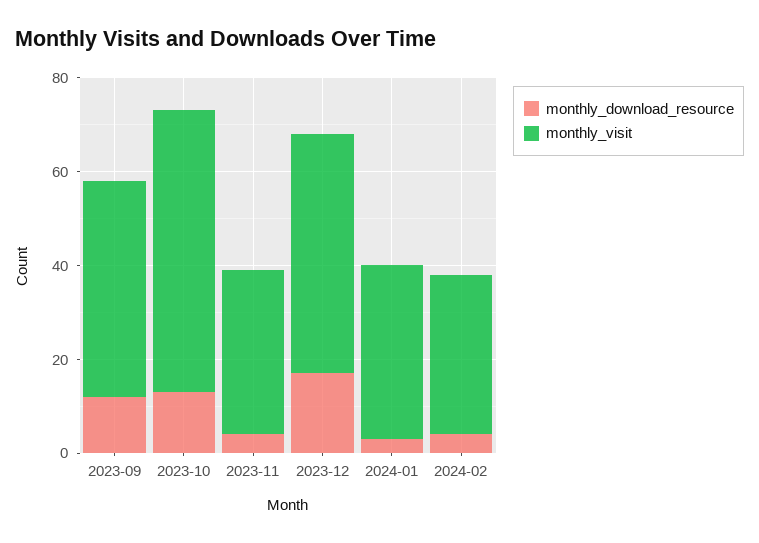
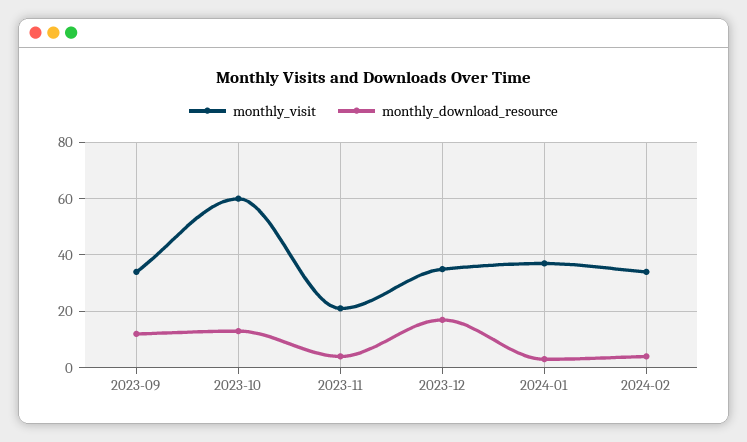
  {
    "monthly_download_resource": {
      "2023-09": 10,
      "2023-10": 15,
      "2023-11": 5,
      "2023-12": 15,
      "2024-01": 5,
      "2024-02": 5
    },
    "monthly_visit": {
-     "2023-09": 45,
+     "2023-09": 35,
      "2023-10": 60,
-     "2023-11": 35,
+     "2023-11": 20,
-     "2023-12": 50,
+     "2023-12": 35,
      "2024-01": 35,
      "2024-02": 35
    }
  }

